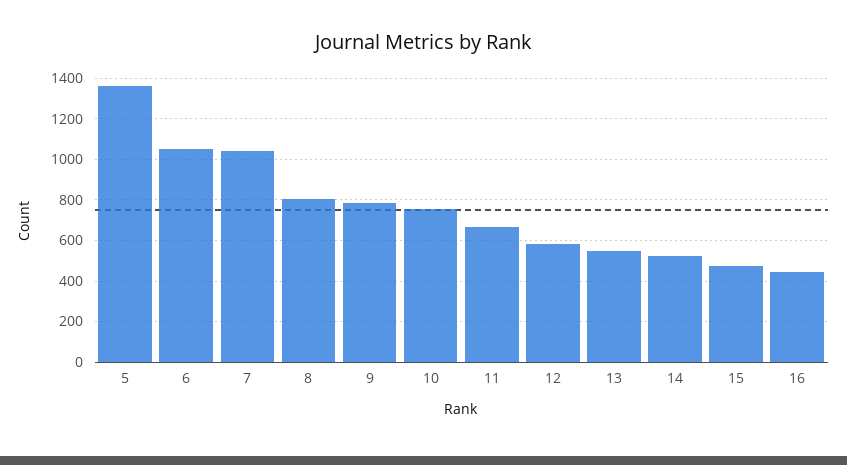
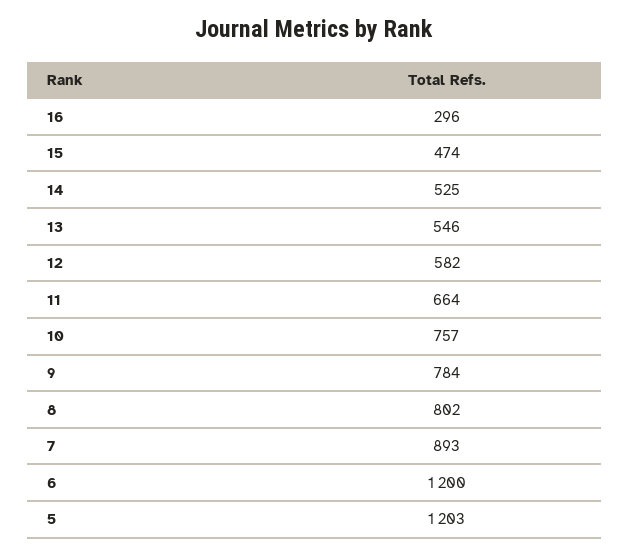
  {
-   "5": 1350,
+   "5": 1203,
-   "6": 1050,
+   "6": 1200,
-   "7": 1050,
+   "7": 893,
    "8": 802,
    "9": 784,
    "10": 757,
    "11": 664,
    "12": 582,
    "13": 546,
    "14": 525,
    "15": 474,
-   "16": 450
+   "16": 296
  }

